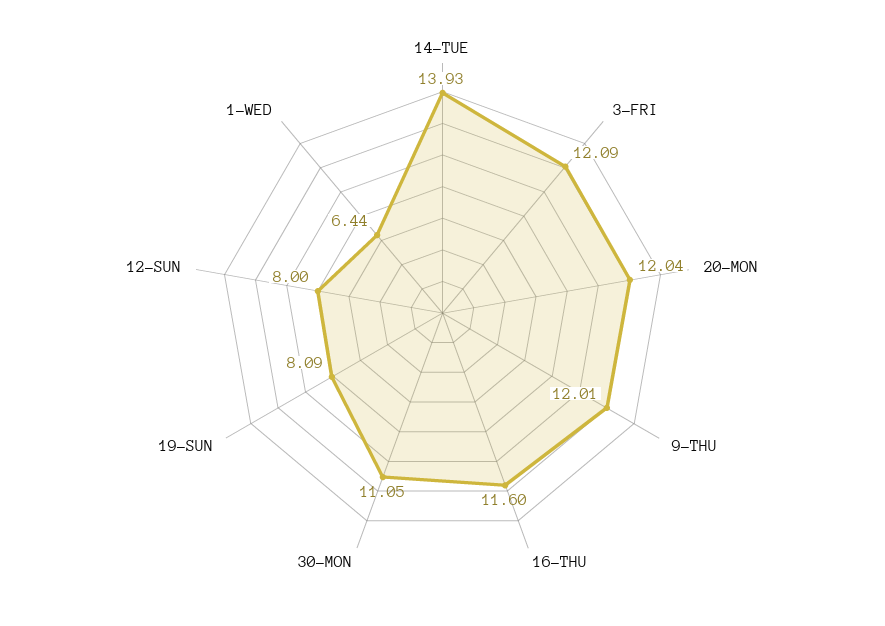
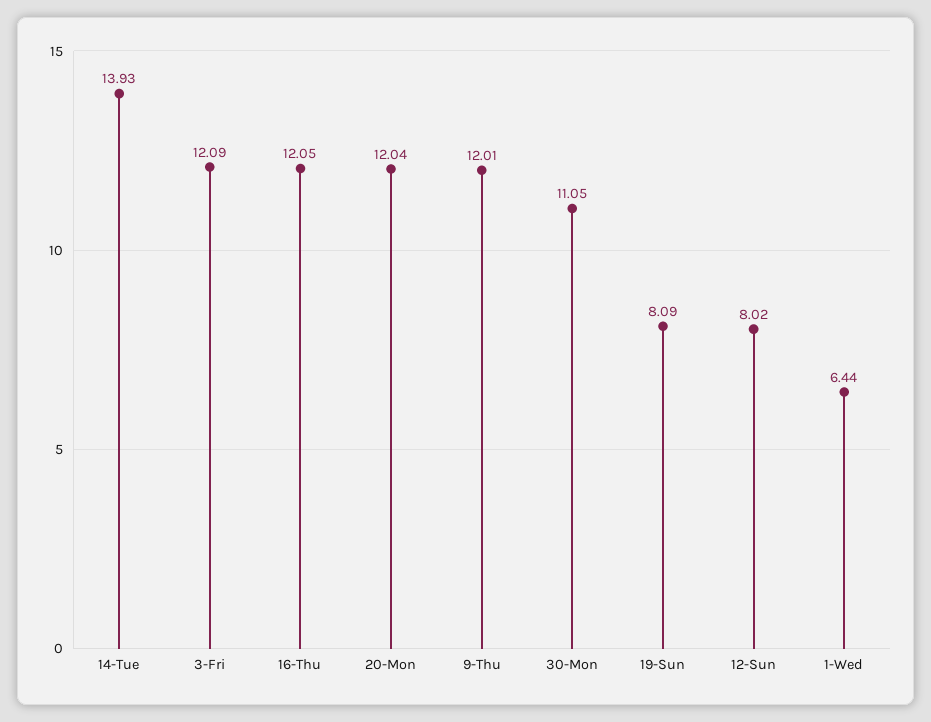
  {
    "14-TUE": 13.93,
    "3-FRI": 12.09,
    "20-MON": 12.04,
    "9-THU": 12.01,
-   "16-THU": 11.6,
+   "16-THU": 12.05,
    "30-MON": 11.05,
    "19-SUN": 8.09,
-   "12-SUN": 8,
+   "12-SUN": 8.02,
    "1-WED": 6.44
  }

